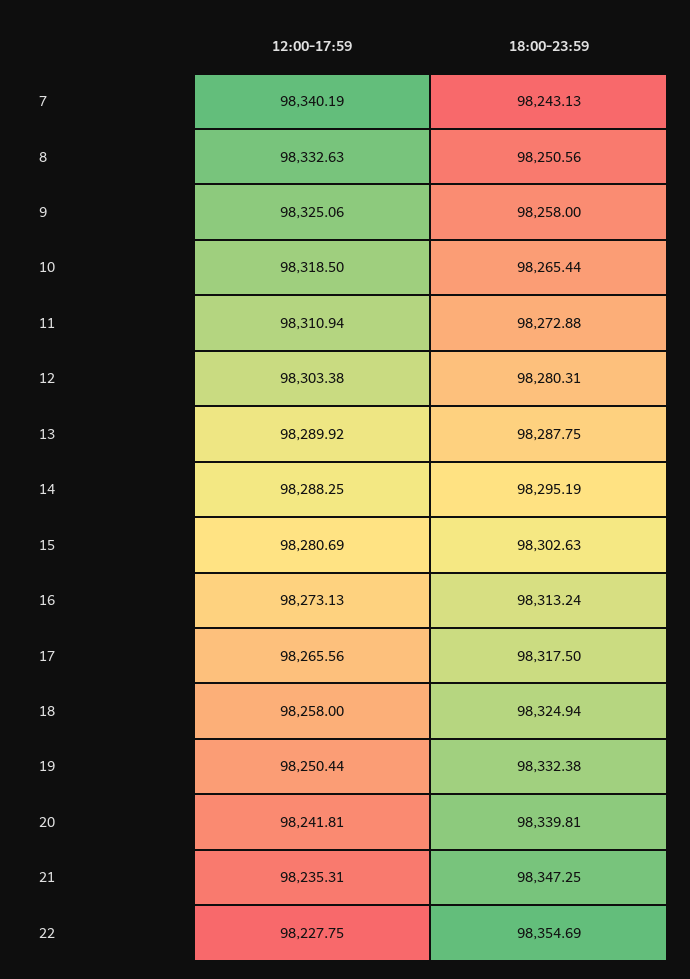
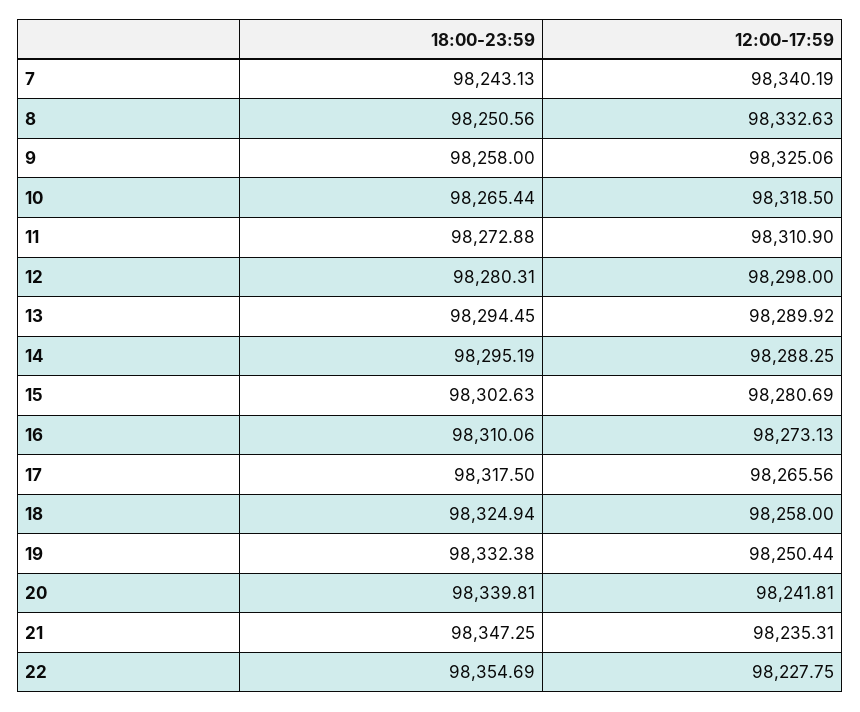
  {
    "12:00-17:59": {
      "7": 98340.19,
      "8": 98332.63,
      "9": 98325.06,
      "10": 98318.5,
-     "11": 98310.94,
+     "11": 98310.9,
-     "12": 98303.38,
+     "12": 98298,
      "13": 98289.92,
      "14": 98288.25,
      "15": 98280.69,
      "16": 98273.13,
      "17": 98265.56,
      "18": 98258,
      "19": 98250.44,
      "20": 98241.81,
      "21": 98235.31,
      "22": 98227.75
    },
    "18:00-23:59": {
      "7": 98243.13,
      "8": 98250.56,
      "9": 98258,
      "10": 98265.44,
      "11": 98272.88,
      "12": 98280.31,
-     "13": 98287.75,
+     "13": 98294.45,
      "14": 98295.19,
      "15": 98302.63,
-     "16": 98313.24,
+     "16": 98310.06,
      "17": 98317.5,
      "18": 98324.94,
      "19": 98332.38,
      "20": 98339.81,
      "21": 98347.25,
      "22": 98354.69
    }
  }

